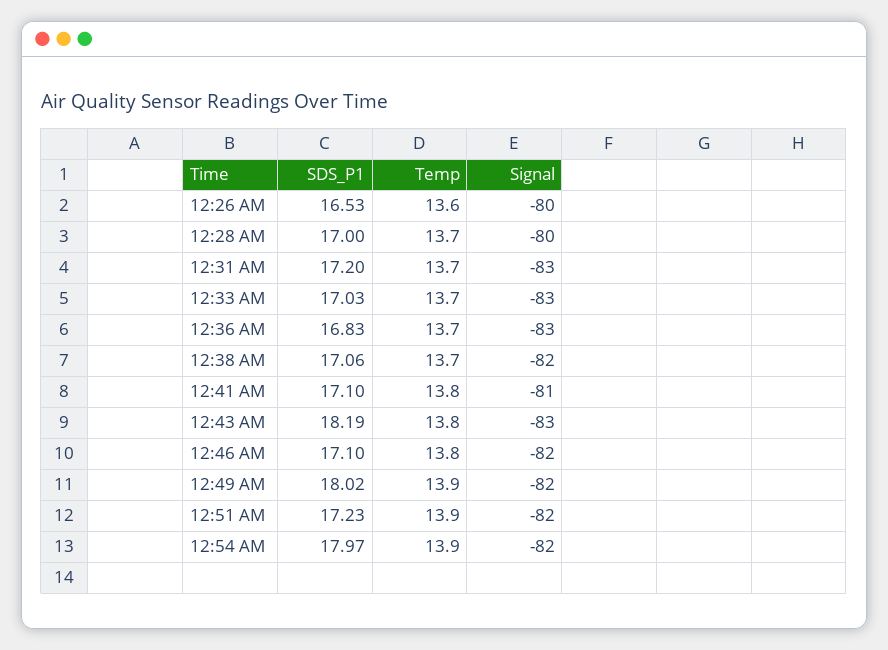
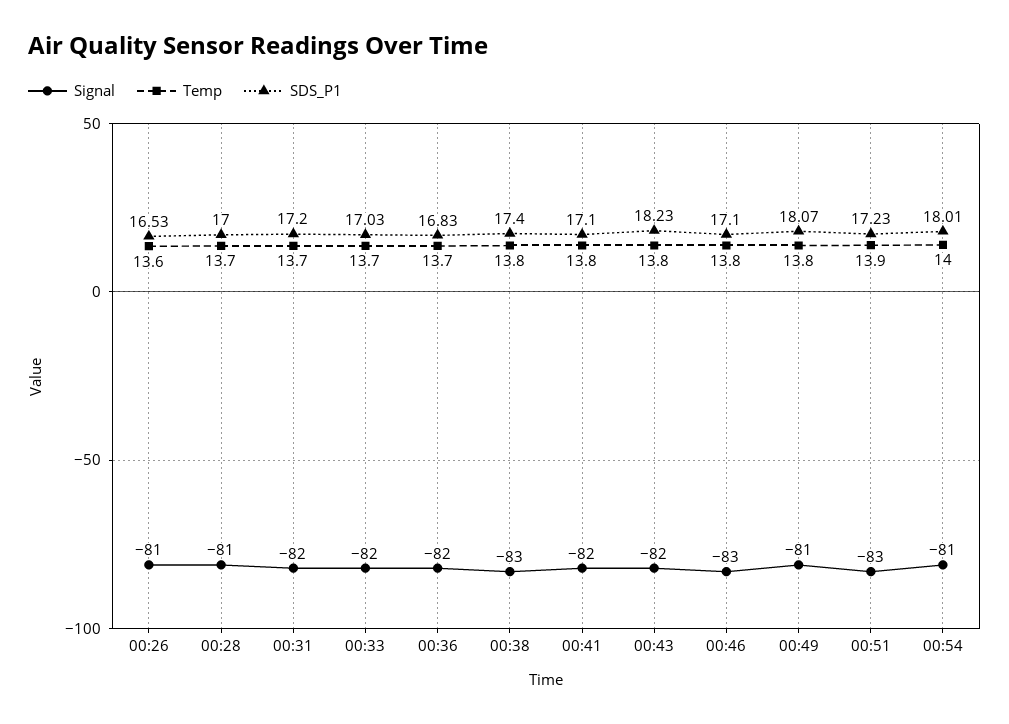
  {
    "SDS_P1": {
      "12:26 AM": 16.53,
      "12:28 AM": 17,
      "12:31 AM": 17.2,
      "12:33 AM": 17.03,
      "12:36 AM": 16.83,
-     "12:38 AM": 17.06,
+     "12:38 AM": 17.4,
      "12:41 AM": 17.1,
-     "12:43 AM": 18.19,
+     "12:43 AM": 18.23,
      "12:46 AM": 17.1,
-     "12:49 AM": 18.02,
+     "12:49 AM": 18.07,
      "12:51 AM": 17.23,
-     "12:54 AM": 17.97
+     "12:54 AM": 18.01
    },
    "Temp": {
      "12:26 AM": 13.6,
      "12:28 AM": 13.7,
      "12:31 AM": 13.7,
      "12:33 AM": 13.7,
      "12:36 AM": 13.7,
-     "12:38 AM": 13.7,
+     "12:38 AM": 13.8,
      "12:41 AM": 13.8,
      "12:43 AM": 13.8,
      "12:46 AM": 13.8,
-     "12:49 AM": 13.9,
+     "12:49 AM": 13.8,
      "12:51 AM": 13.9,
-     "12:54 AM": 13.9
+     "12:54 AM": 14
    },
    "Signal": {
-     "12:26 AM": -80,
+     "12:26 AM": -81,
-     "12:28 AM": -80,
+     "12:28 AM": -81,
-     "12:31 AM": -83,
+     "12:31 AM": -82,
-     "12:33 AM": -83,
+     "12:33 AM": -82,
-     "12:36 AM": -83,
+     "12:36 AM": -82,
-     "12:38 AM": -82,
+     "12:38 AM": -83,
-     "12:41 AM": -81,
+     "12:41 AM": -82,
-     "12:43 AM": -83,
+     "12:43 AM": -82,
-     "12:46 AM": -82,
+     "12:46 AM": -83,
-     "12:49 AM": -82,
+     "12:49 AM": -81,
-     "12:51 AM": -82,
+     "12:51 AM": -83,
-     "12:54 AM": -82
+     "12:54 AM": -81
    }
  }

